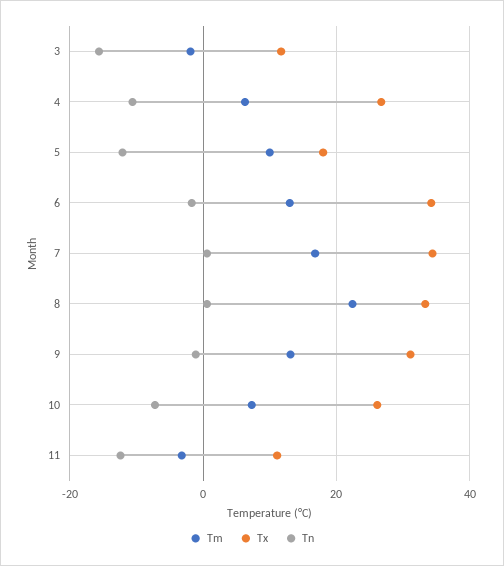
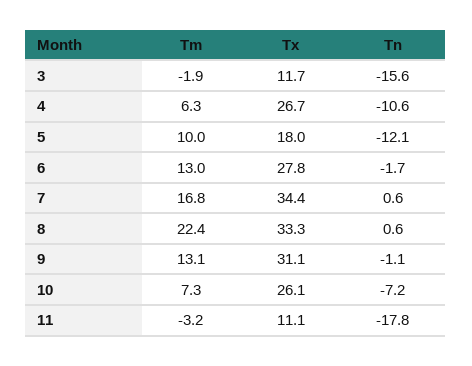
  {
    "Tm": {
      "3": -1.9,
      "4": 6.3,
      "5": 10,
      "6": 13,
      "7": 16.8,
      "8": 22.4,
      "9": 13.1,
      "10": 7.3,
      "11": -3.2
    },
    "Tx": {
      "3": 11.7,
      "4": 26.7,
      "5": 18,
-     "6": 34,
+     "6": 27.8,
      "7": 34.4,
      "8": 33.3,
      "9": 31.1,
      "10": 26.1,
      "11": 11.1
    },
    "Tn": {
      "3": -15.6,
      "4": -10.6,
      "5": -12.1,
      "6": -1.7,
      "7": 0.6,
      "8": 0.6,
      "9": -1.1,
      "10": -7.2,
-     "11": -12
+     "11": -17.8
    }
  }

